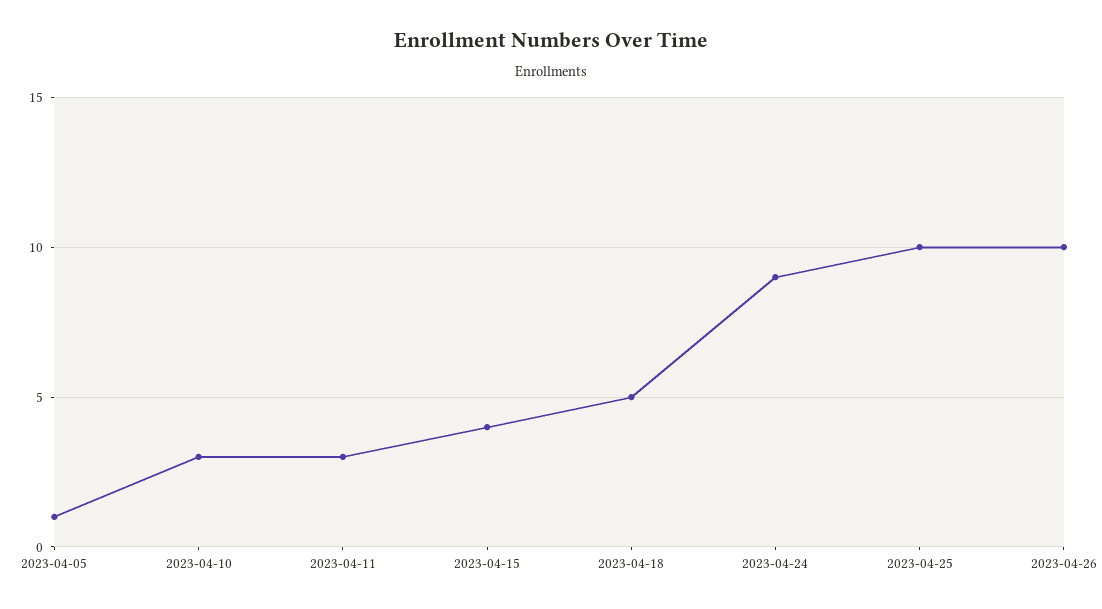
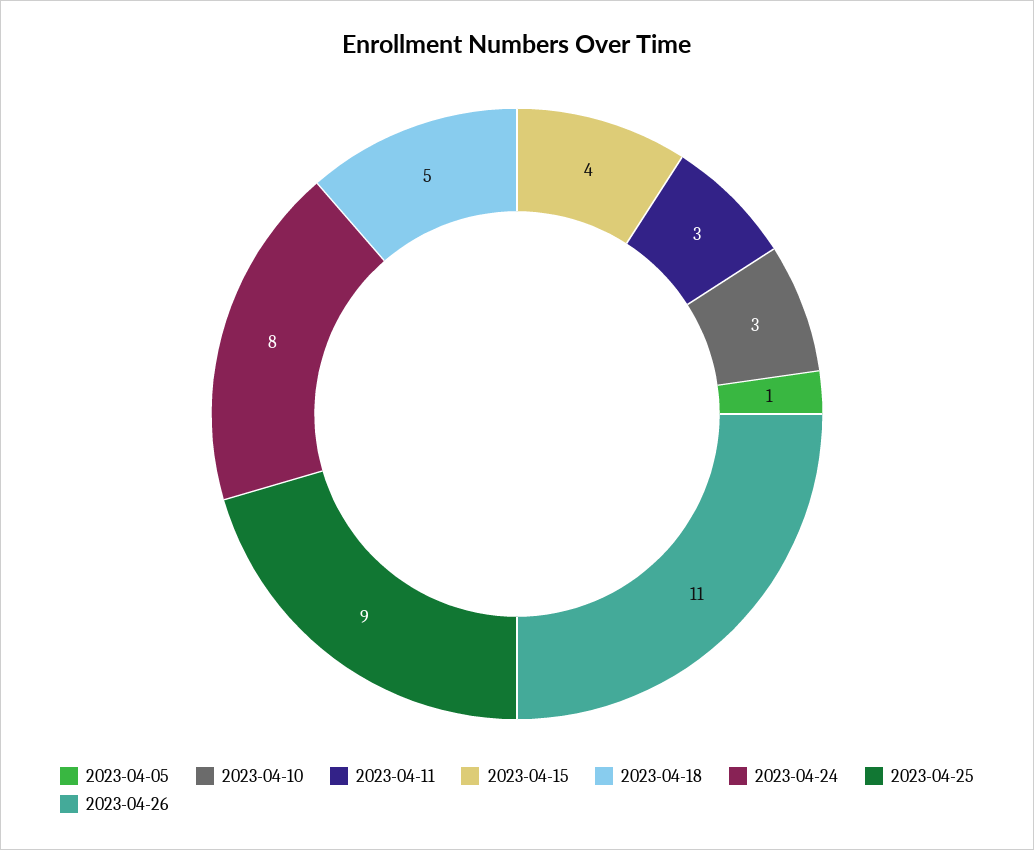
  {
    "2023-04-05": 1,
    "2023-04-10": 3,
    "2023-04-11": 3,
    "2023-04-15": 4,
    "2023-04-18": 5,
-   "2023-04-24": 9,
+   "2023-04-24": 8,
-   "2023-04-25": 10,
+   "2023-04-25": 9,
-   "2023-04-26": 10
+   "2023-04-26": 11
  }

